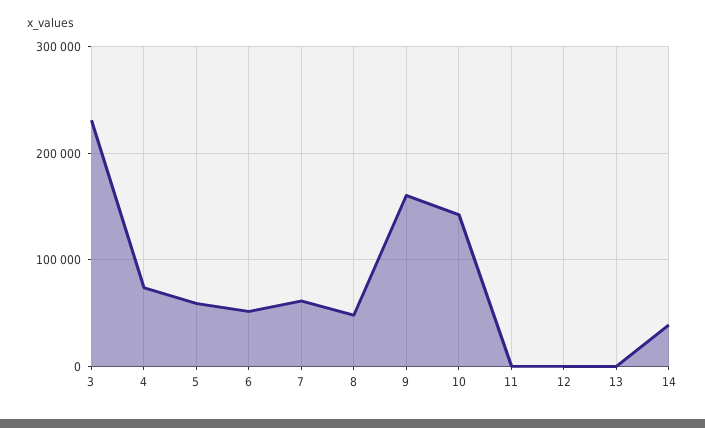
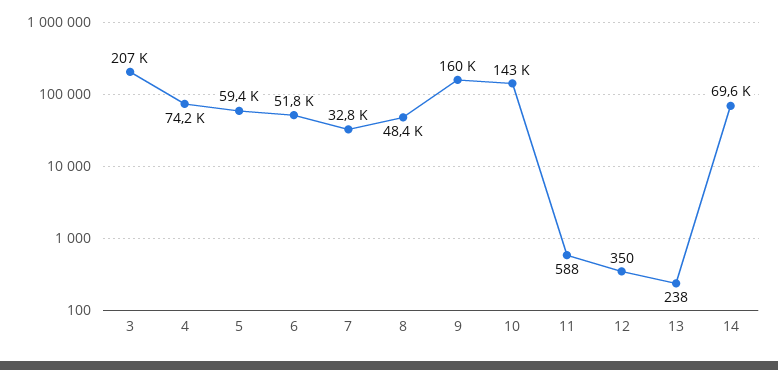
  {
-   "3": 230000,
+   "3": 207000,
    "4": 74200,
    "5": 59400,
    "6": 51800,
-   "7": 60000,
+   "7": 32800,
    "8": 48400,
    "9": 160000,
    "10": 143000,
    "11": 588,
    "12": 350,
    "13": 238,
-   "14": 40000
+   "14": 69600
  }

